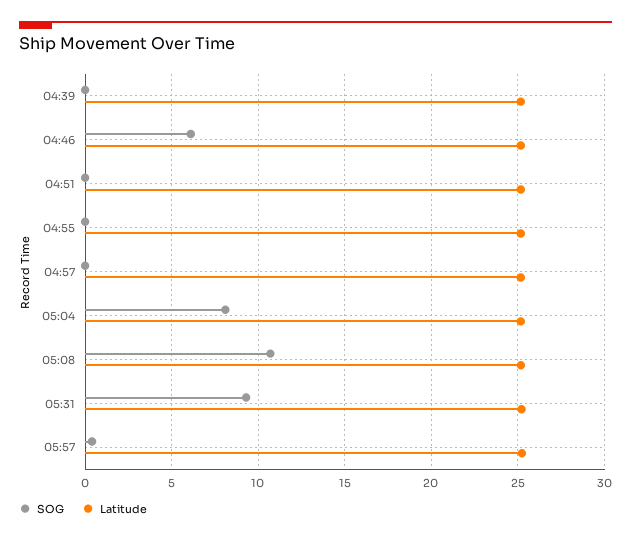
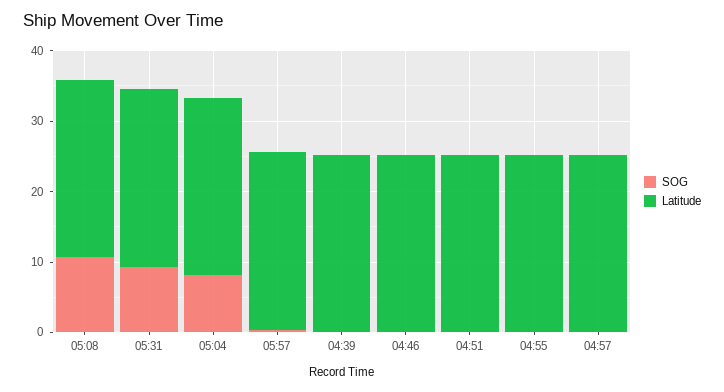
  {
    "SOG": {
      "04:39": 0,
-     "04:46": 6,
+     "04:46": 0,
      "04:51": 0,
      "04:55": 0,
      "04:57": 0,
      "05:04": 8,
      "05:08": 10.5,
      "05:31": 9.5,
      "05:57": 0.5
    },
    "Latitude": {
      "04:39": 25,
      "04:46": 25,
      "04:51": 25,
      "04:55": 25,
      "04:57": 25,
      "05:04": 25,
      "05:08": 25,
      "05:31": 25,
      "05:57": 25
    }
  }

